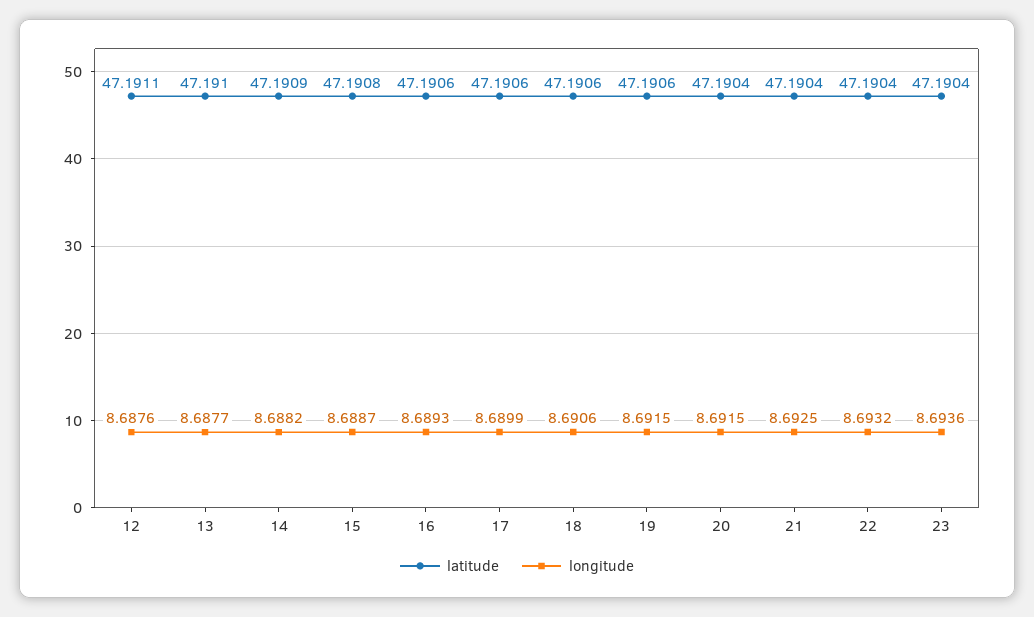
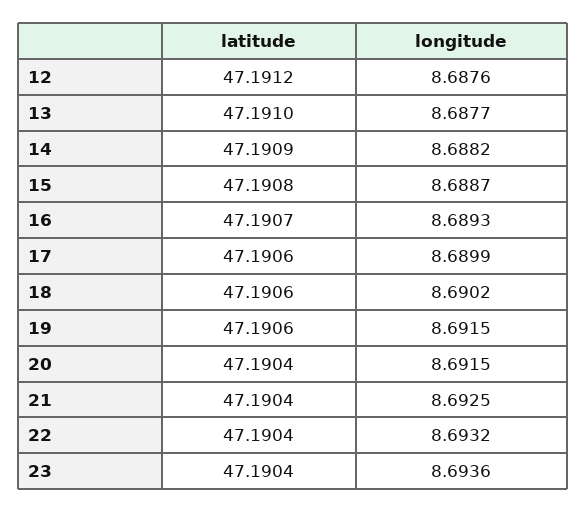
  {
    "latitude": {
-     "12": 47.1911,
+     "12": 47.1912,
      "13": 47.191,
      "14": 47.1909,
      "15": 47.1908,
-     "16": 47.1906,
+     "16": 47.1907,
      "17": 47.1906,
      "18": 47.1906,
      "19": 47.1906,
      "20": 47.1904,
      "21": 47.1904,
      "22": 47.1904,
      "23": 47.1904
    },
    "longitude": {
      "12": 8.6876,
      "13": 8.6877,
      "14": 8.6882,
      "15": 8.6887,
      "16": 8.6893,
      "17": 8.6899,
-     "18": 8.6906,
+     "18": 8.6902,
      "19": 8.6915,
      "20": 8.6915,
      "21": 8.6925,
      "22": 8.6932,
      "23": 8.6936
    }
  }

